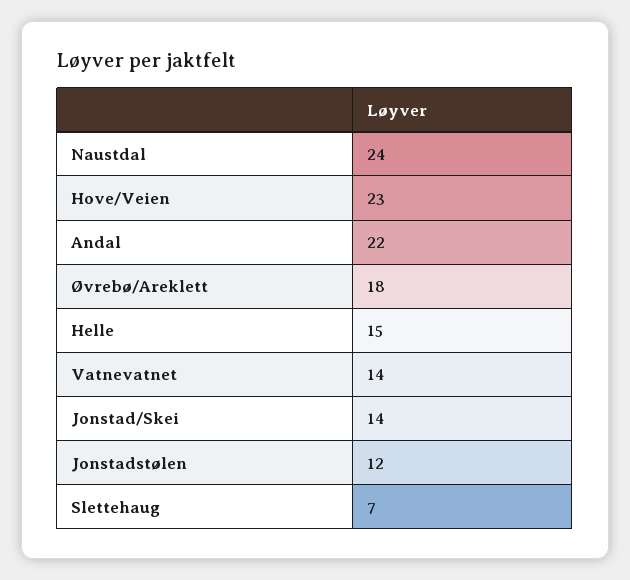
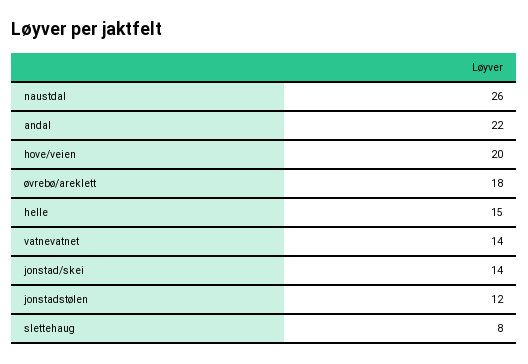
  {
-   "Naustdal": 24,
+   "Naustdal": 26,
-   "Hove/Veien": 23,
+   "Hove/Veien": 20,
    "Andal": 22,
    "Øvrebø/Areklett": 18,
    "Helle": 15,
    "Vatnevatnet": 14,
    "Jonstad/Skei": 14,
    "Jonstadstølen": 12,
-   "Slettehaug": 7
+   "Slettehaug": 8
  }

